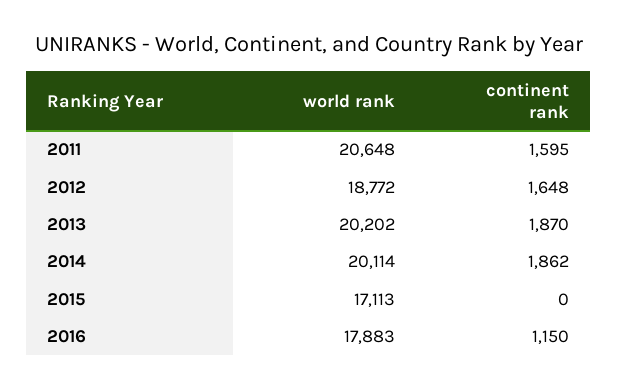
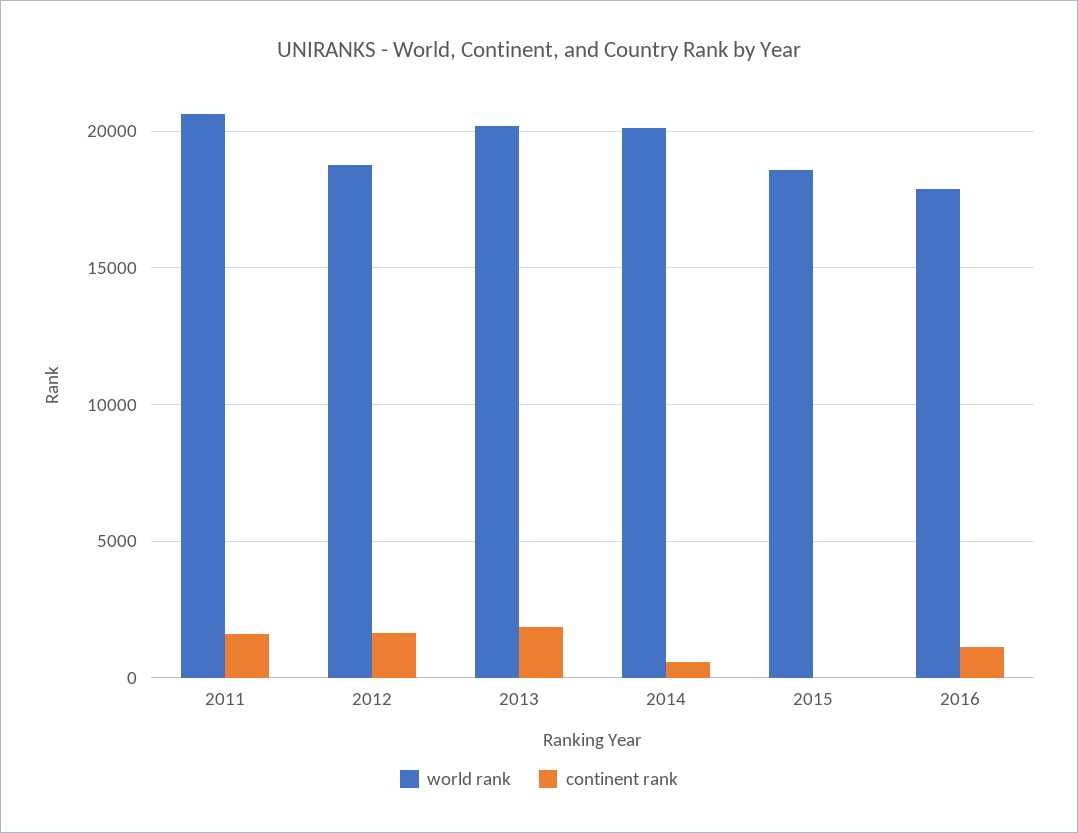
  {
    "world rank": {
      "2011": 20648,
      "2012": 18772,
      "2013": 20202,
      "2014": 20114,
-     "2015": 17113,
+     "2015": 18500,
      "2016": 17883
    },
    "continent rank": {
      "2011": 1595,
      "2012": 1648,
      "2013": 1870,
-     "2014": 1862,
+     "2014": 500,
      "2015": 0,
      "2016": 1150
    }
  }

